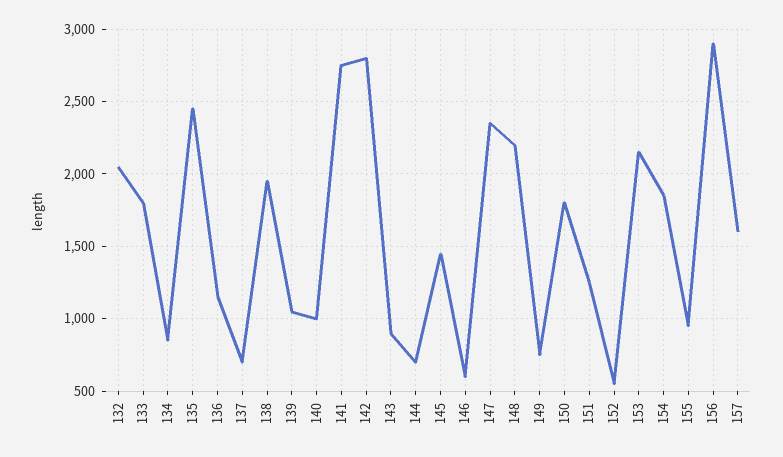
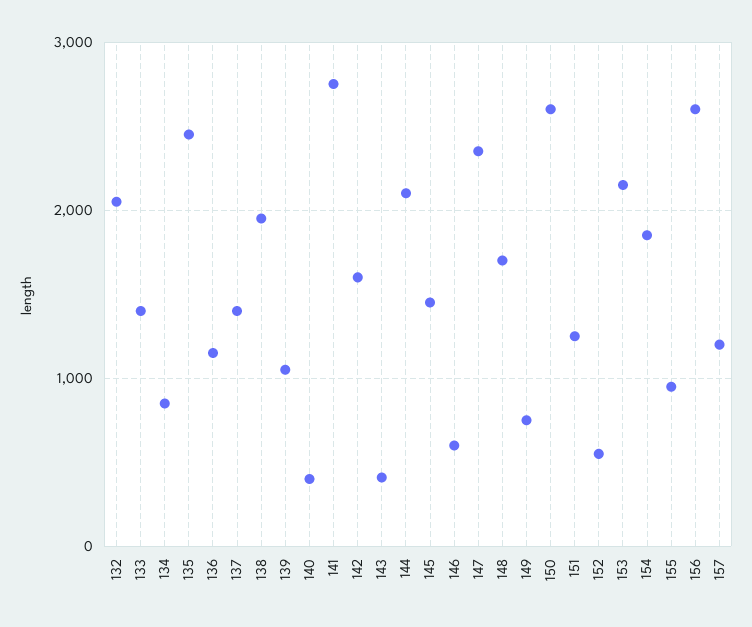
  {
    "132": 2050,
-   "133": 1800,
+   "133": 1400,
    "134": 850,
    "135": 2450,
    "136": 1150,
-   "137": 700,
+   "137": 1400,
    "138": 1950,
    "139": 1050,
-   "140": 1000,
+   "140": 400,
    "141": 2750,
-   "142": 2800,
+   "142": 1600,
-   "143": 900,
+   "143": 400,
-   "144": 700,
+   "144": 2100,
    "145": 1450,
    "146": 600,
    "147": 2350,
-   "148": 2200,
+   "148": 1700,
    "149": 750,
-   "150": 1800,
+   "150": 2600,
    "151": 1250,
    "152": 550,
    "153": 2150,
    "154": 1850,
    "155": 950,
-   "156": 2900,
+   "156": 2600,
-   "157": 1600
+   "157": 1200
  }

